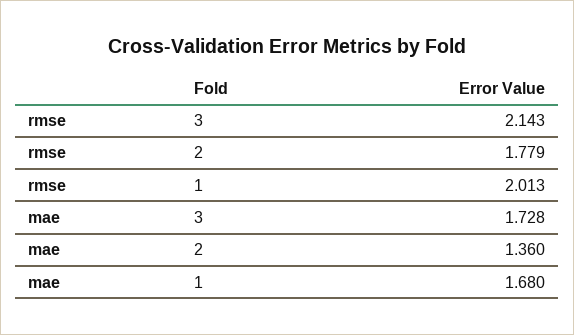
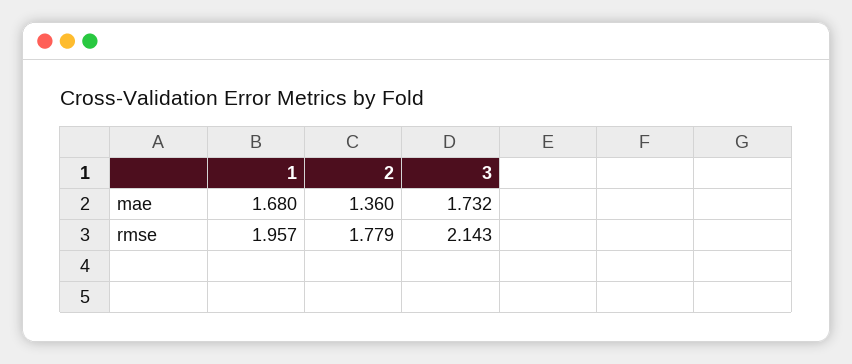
  {
    "rmse": {
      "3": 2.143,
      "2": 1.779,
-     "1": 2.013
+     "1": 1.957
    },
    "mae": {
-     "3": 1.728,
+     "3": 1.732,
      "2": 1.36,
      "1": 1.68
    }
  }

